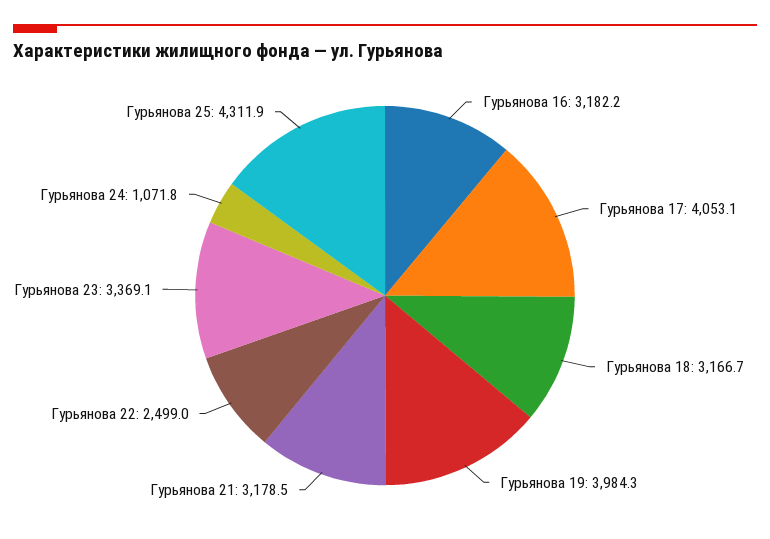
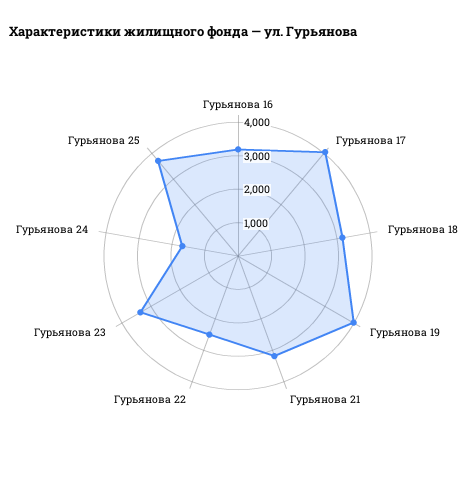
  {
    "Гурьянова 16": 3182.2,
    "Гурьянова 17": 4053.1,
    "Гурьянова 18": 3166.7,
    "Гурьянова 19": 3984.3,
    "Гурьянова 21": 3178.5,
    "Гурьянова 22": 2499,
    "Гурьянова 23": 3369.1,
-   "Гурьянова 24": 1071.8,
+   "Гурьянова 24": 1750,
-   "Гурьянова 25": 4311.9
+   "Гурьянова 25": 3750
  }

